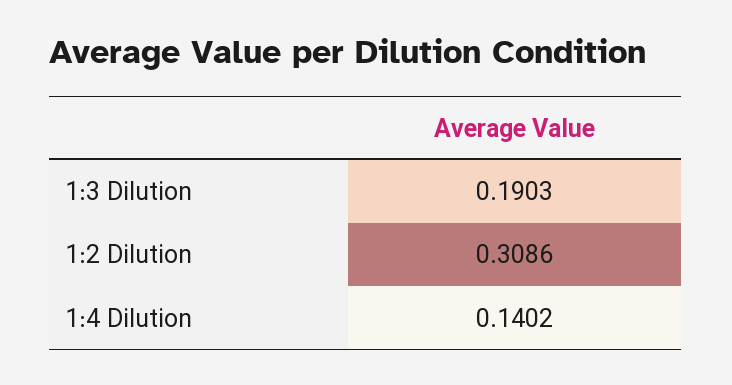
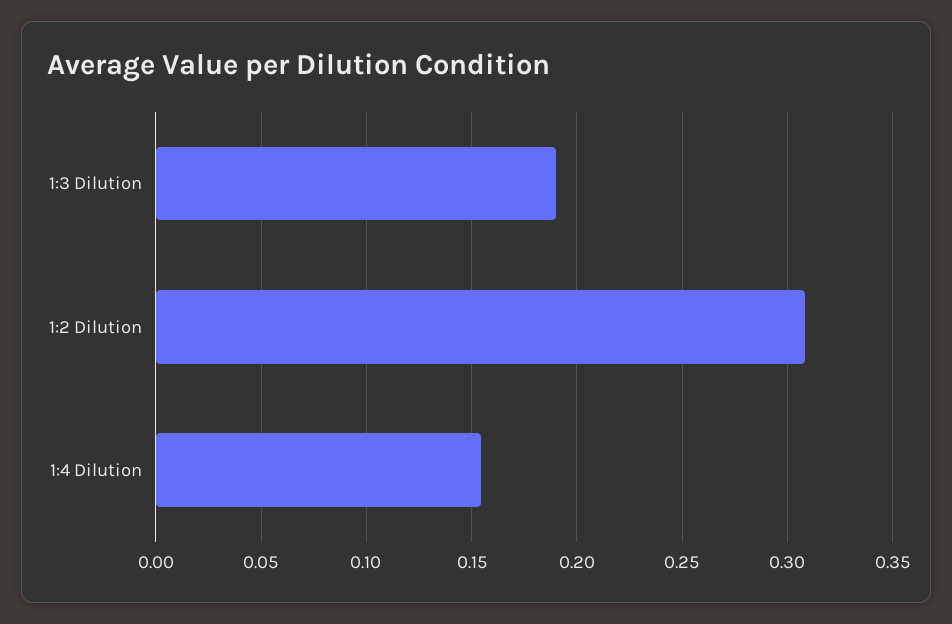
  {
    "1:3 Dilution": 0.1903,
    "1:2 Dilution": 0.3086,
-   "1:4 Dilution": 0.1402
+   "1:4 Dilution": 0.155
  }

